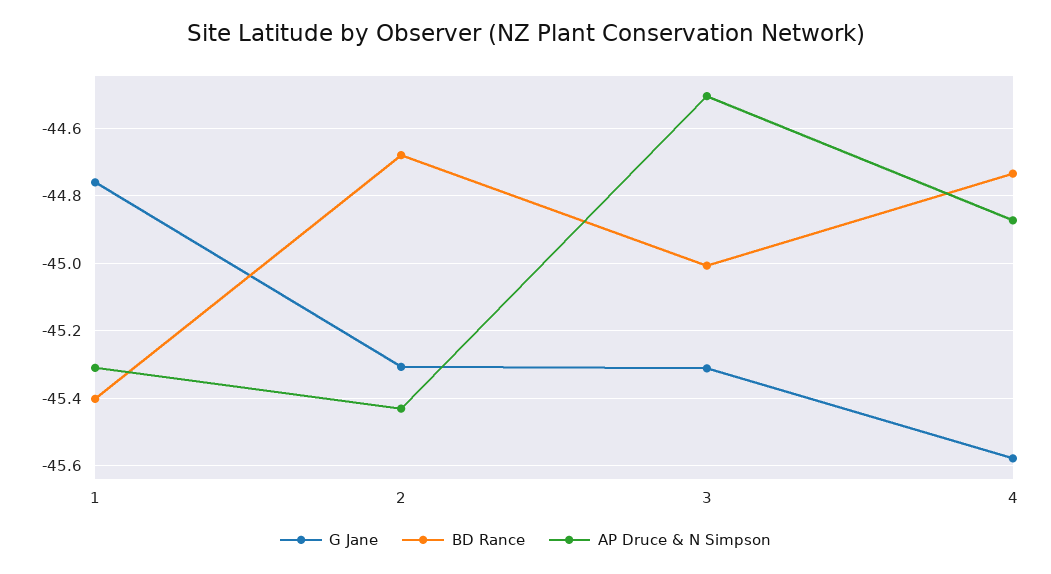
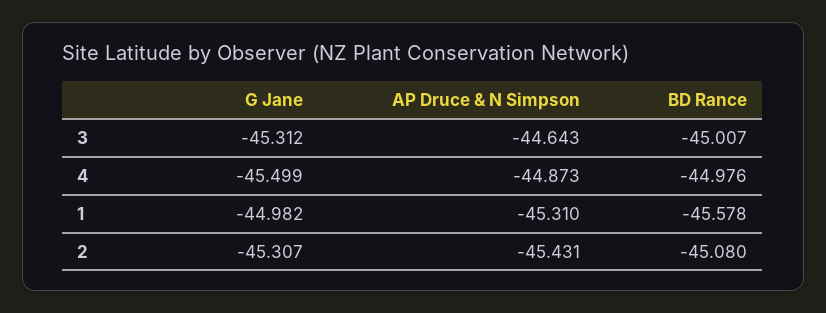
  {
    "G Jane": {
-     "1": -44.76,
+     "1": -44.982,
      "2": -45.307,
      "3": -45.312,
-     "4": -45.58
+     "4": -45.499
    },
    "BD Rance": {
-     "1": -45.4,
+     "1": -45.578,
-     "2": -44.68,
+     "2": -45.08,
      "3": -45.007,
-     "4": -44.74
+     "4": -44.976
    },
    "AP Druce & N Simpson": {
      "1": -45.31,
      "2": -45.431,
-     "3": -44.5,
+     "3": -44.643,
      "4": -44.873
    }
  }

